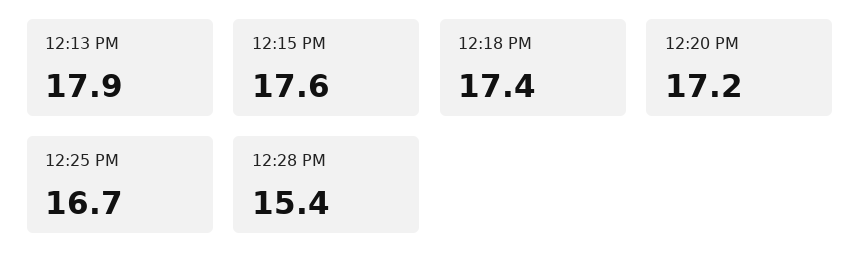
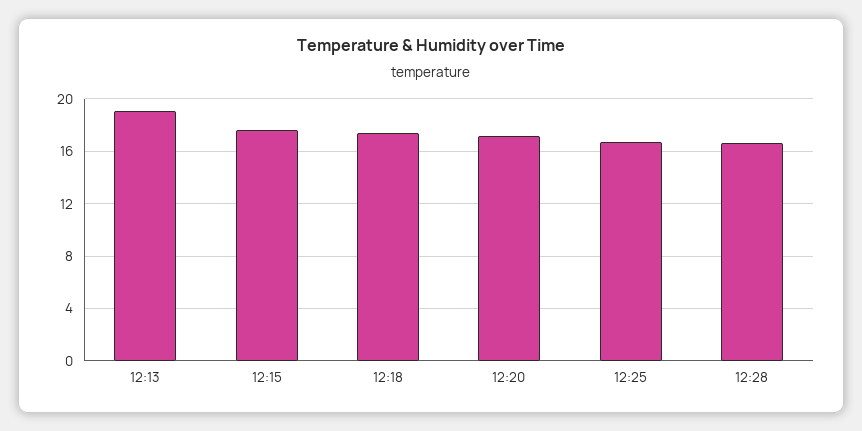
  {
-   "12:13 PM": 17.9,
+   "12:13 PM": 19,
    "12:15 PM": 17.6,
    "12:18 PM": 17.4,
    "12:20 PM": 17.2,
    "12:25 PM": 16.7,
-   "12:28 PM": 15.4
+   "12:28 PM": 16.5
  }

